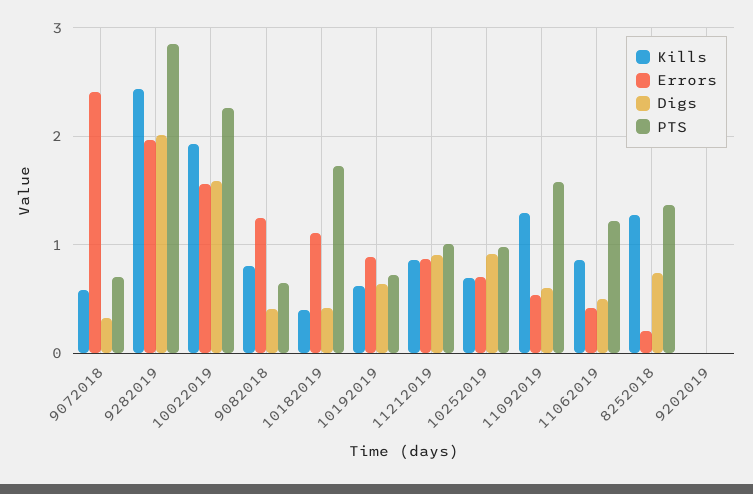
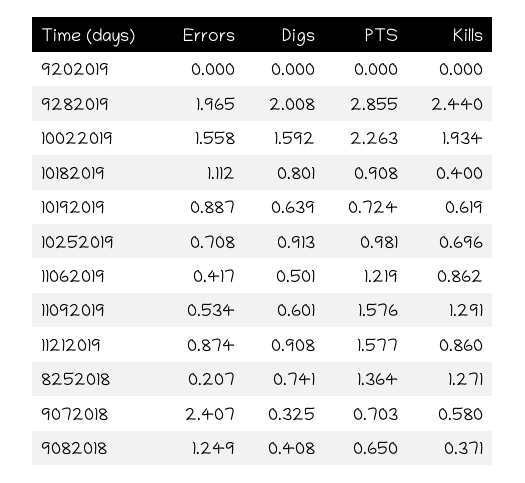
  {
    "Kills": {
      "9072018": 0.58,
      "9282019": 2.44,
      "10022019": 1.934,
-     "9082018": 0.8,
+     "9082018": 0.371,
      "10182019": 0.4,
      "10192019": 0.619,
      "11212019": 0.86,
      "10252019": 0.696,
      "11092019": 1.291,
      "11062019": 0.862,
      "8252018": 1.271,
      "9202019": 0
    },
    "Errors": {
      "9072018": 2.407,
      "9282019": 1.965,
      "10022019": 1.558,
      "9082018": 1.249,
      "10182019": 1.112,
      "10192019": 0.887,
      "11212019": 0.874,
      "10252019": 0.708,
      "11092019": 0.534,
      "11062019": 0.417,
      "8252018": 0.207,
      "9202019": 0
    },
    "Digs": {
      "9072018": 0.325,
      "9282019": 2.008,
      "10022019": 1.592,
      "9082018": 0.408,
-     "10182019": 0.4,
+     "10182019": 0.801,
      "10192019": 0.639,
      "11212019": 0.908,
      "10252019": 0.913,
      "11092019": 0.601,
      "11062019": 0.501,
      "8252018": 0.741,
      "9202019": 0
    },
    "PTS": {
      "9072018": 0.703,
      "9282019": 2.855,
      "10022019": 2.263,
      "9082018": 0.65,
-     "10182019": 1.7,
+     "10182019": 0.908,
      "10192019": 0.724,
-     "11212019": 1,
+     "11212019": 1.577,
      "10252019": 0.981,
      "11092019": 1.576,
      "11062019": 1.219,
      "8252018": 1.364,
      "9202019": 0
    }
  }

